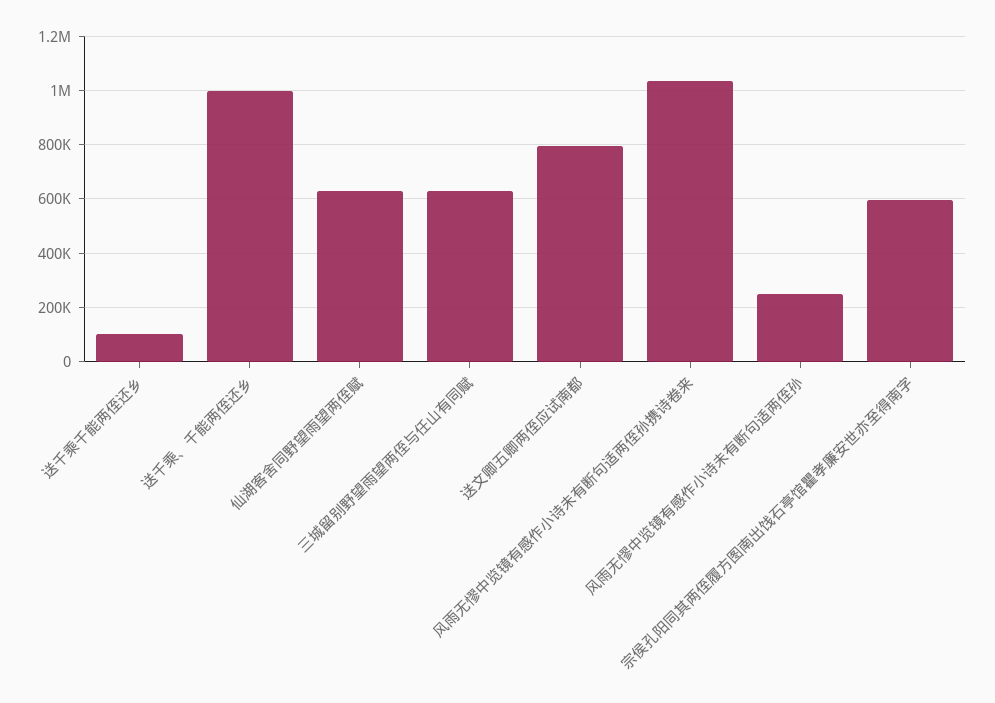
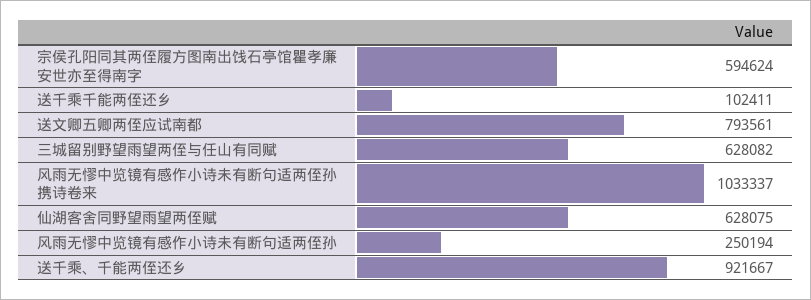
  {
    "送千乘千能两侄还乡": 102411,
-   "送千乘、千能两侄还乡": 1000000,
+   "送千乘、千能两侄还乡": 921667,
    "仙湖客舍同野望雨望两侄赋": 628075,
    "三城留别野望雨望两侄与任山有同赋": 628082,
    "送文卿五卿两侄应试南都": 793561,
    "风雨无憀中览镜有感作小诗未有断句适两侄孙携诗卷来": 1033337,
    "风雨无憀中览镜有感作小诗未有断句适两侄孙": 250194,
    "宗侯孔阳同其两侄履方图南出饯石亭馆瞿孝廉安世亦至得南字": 594624
  }

